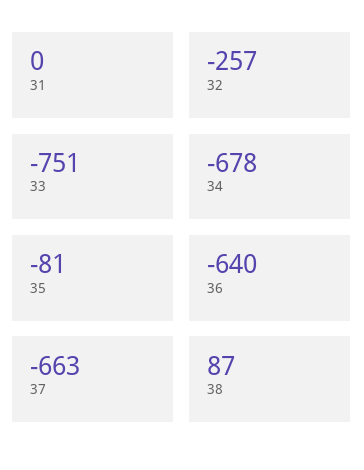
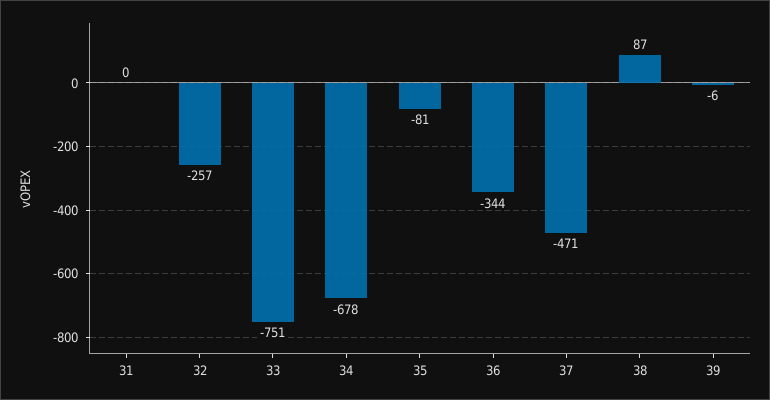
  {
    "31": 0,
    "32": -257,
    "33": -751,
    "34": -678,
    "35": -81,
-   "36": -640,
+   "36": -344,
-   "37": -663,
+   "37": -471,
-   "38": 87
+   "38": 87,
+   "39": -6
  }

